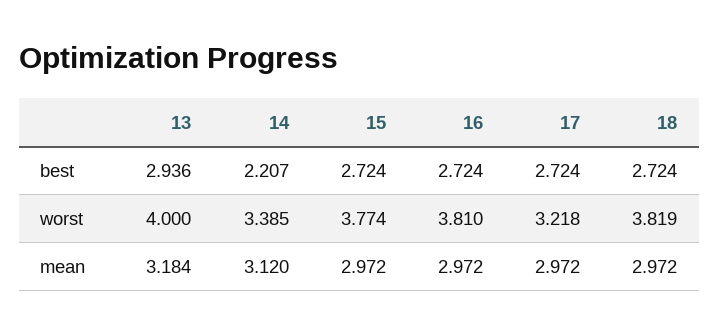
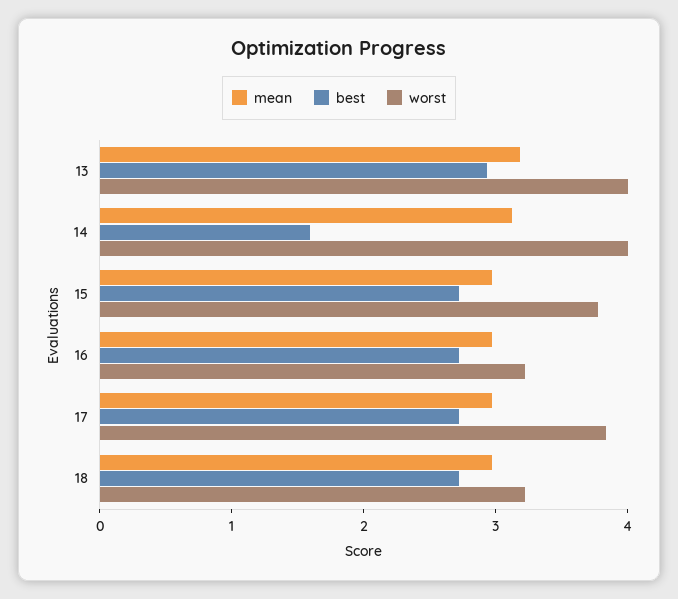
  {
    "best": {
      "13": 2.936,
-     "14": 2.207,
+     "14": 1.6,
      "15": 2.724,
      "16": 2.724,
      "17": 2.724,
      "18": 2.724
    },
    "worst": {
      "13": 4,
-     "14": 3.385,
+     "14": 4,
      "15": 3.774,
-     "16": 3.81,
+     "16": 3.2,
-     "17": 3.218,
+     "17": 3.8,
-     "18": 3.819
+     "18": 3.2
    },
    "mean": {
      "13": 3.184,
      "14": 3.12,
      "15": 2.972,
      "16": 2.972,
      "17": 2.972,
      "18": 2.972
    }
  }

